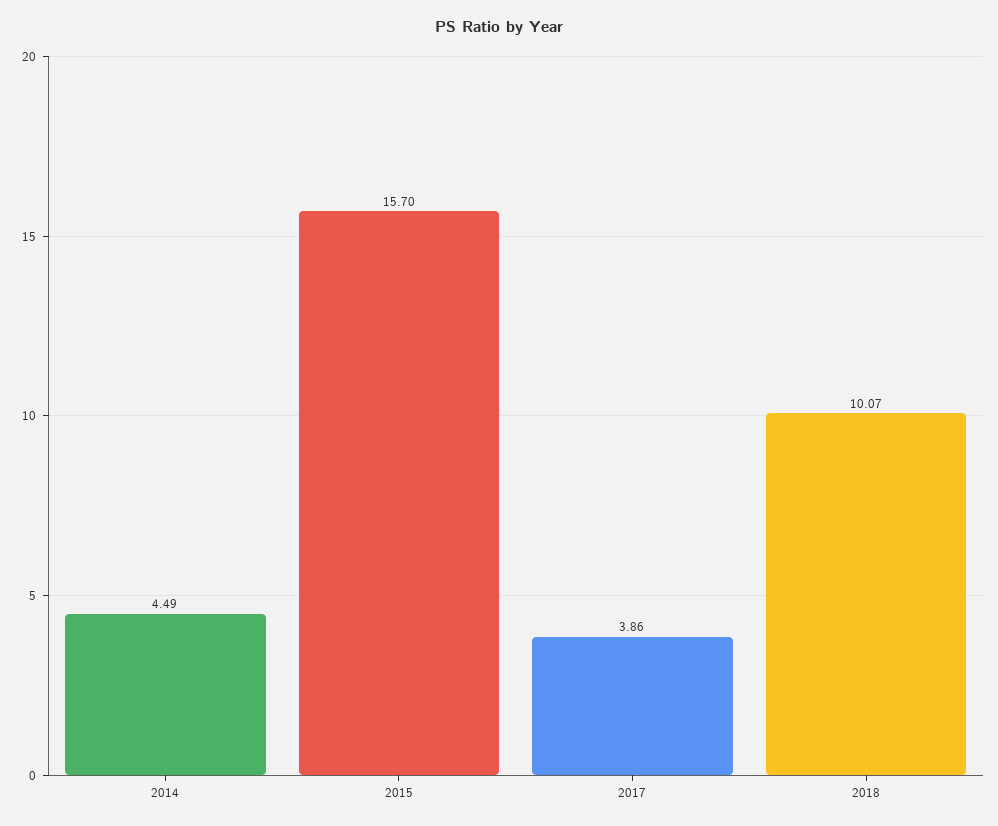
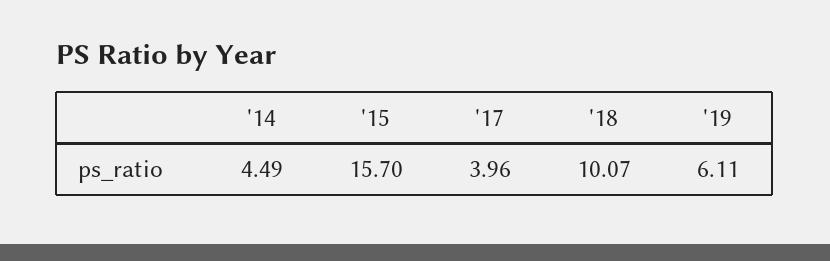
  {
    "2014": 4.49,
    "2015": 15.7,
-   "2017": 3.86,
+   "2017": 3.96,
-   "2018": 10.07
+   "2018": 10.07,
+   "'19": 6.11
  }

